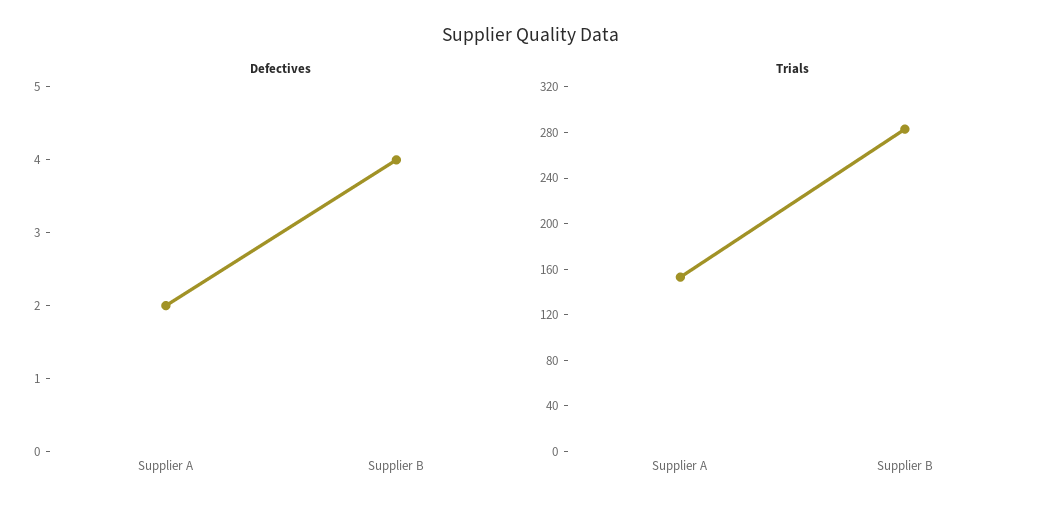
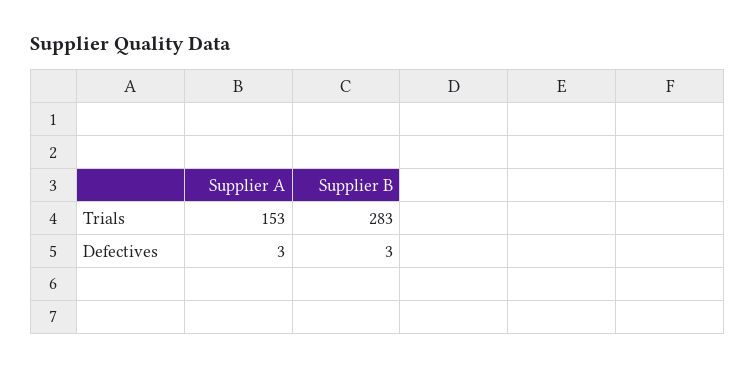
  {
    "Defectives": {
-     "Supplier A": 2,
+     "Supplier A": 3,
-     "Supplier B": 4
+     "Supplier B": 3
    },
    "Trials": {
      "Supplier A": 153,
      "Supplier B": 283
    }
  }

